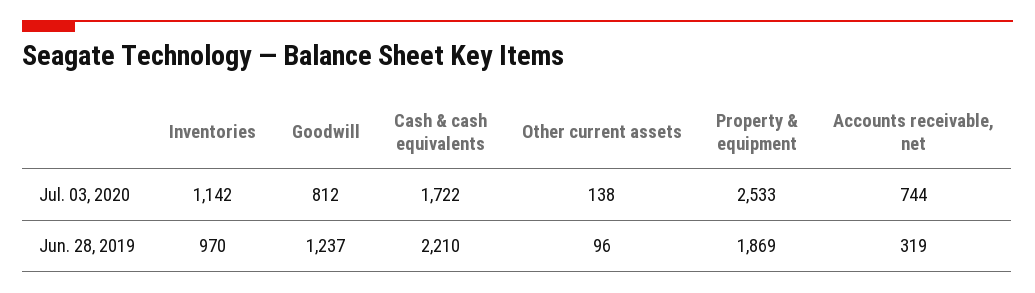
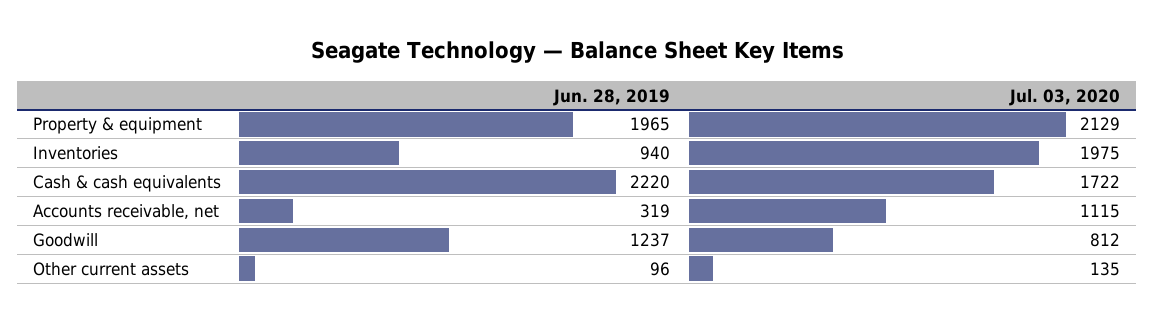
  {
    "Inventories": {
-     "Jul. 03, 2020": 1142,
+     "Jul. 03, 2020": 1975,
-     "Jun. 28, 2019": 970
+     "Jun. 28, 2019": 940
    },
    "Goodwill": {
      "Jul. 03, 2020": 812,
      "Jun. 28, 2019": 1237
    },
    "Cash & cash equivalents": {
      "Jul. 03, 2020": 1722,
-     "Jun. 28, 2019": 2210
+     "Jun. 28, 2019": 2220
    },
    "Other current assets": {
-     "Jul. 03, 2020": 138,
+     "Jul. 03, 2020": 135,
      "Jun. 28, 2019": 96
    },
    "Property & equipment": {
-     "Jul. 03, 2020": 2533,
+     "Jul. 03, 2020": 2129,
-     "Jun. 28, 2019": 1869
+     "Jun. 28, 2019": 1965
    },
    "Accounts receivable, net": {
-     "Jul. 03, 2020": 744,
+     "Jul. 03, 2020": 1115,
      "Jun. 28, 2019": 319
    }
  }

